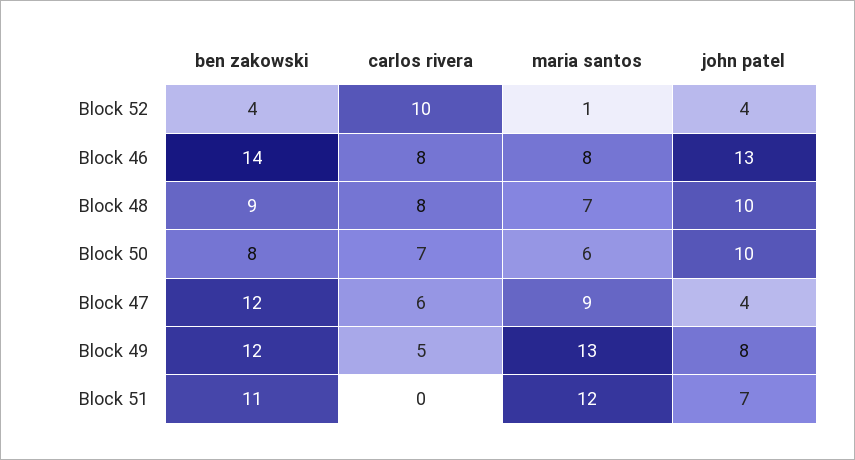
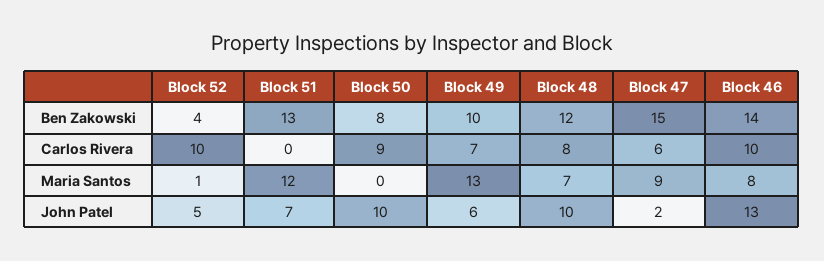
  {
    "ben zakowski": {
      "Block 52": 4,
      "Block 46": 14,
-     "Block 48": 9,
+     "Block 48": 12,
      "Block 50": 8,
-     "Block 47": 12,
+     "Block 47": 15,
-     "Block 49": 12,
+     "Block 49": 10,
-     "Block 51": 11
+     "Block 51": 13
    },
    "carlos rivera": {
      "Block 52": 10,
-     "Block 46": 8,
+     "Block 46": 10,
      "Block 48": 8,
-     "Block 50": 7,
+     "Block 50": 9,
      "Block 47": 6,
-     "Block 49": 5,
+     "Block 49": 7,
      "Block 51": 0
    },
    "maria santos": {
      "Block 52": 1,
      "Block 46": 8,
      "Block 48": 7,
-     "Block 50": 6,
+     "Block 50": 0,
      "Block 47": 9,
      "Block 49": 13,
      "Block 51": 12
    },
    "john patel": {
-     "Block 52": 4,
+     "Block 52": 5,
      "Block 46": 13,
      "Block 48": 10,
      "Block 50": 10,
-     "Block 47": 4,
+     "Block 47": 2,
-     "Block 49": 8,
+     "Block 49": 6,
      "Block 51": 7
    }
  }

